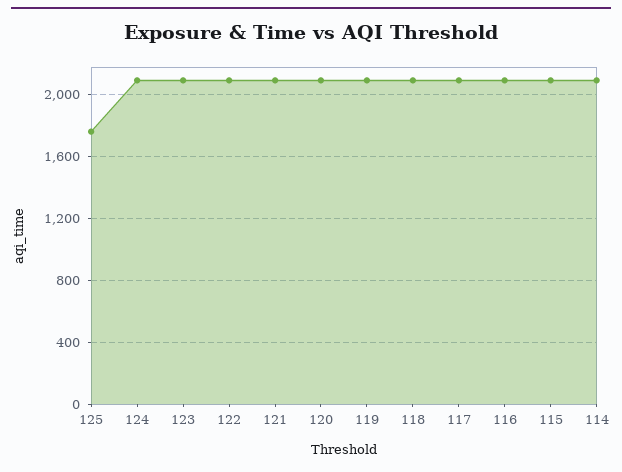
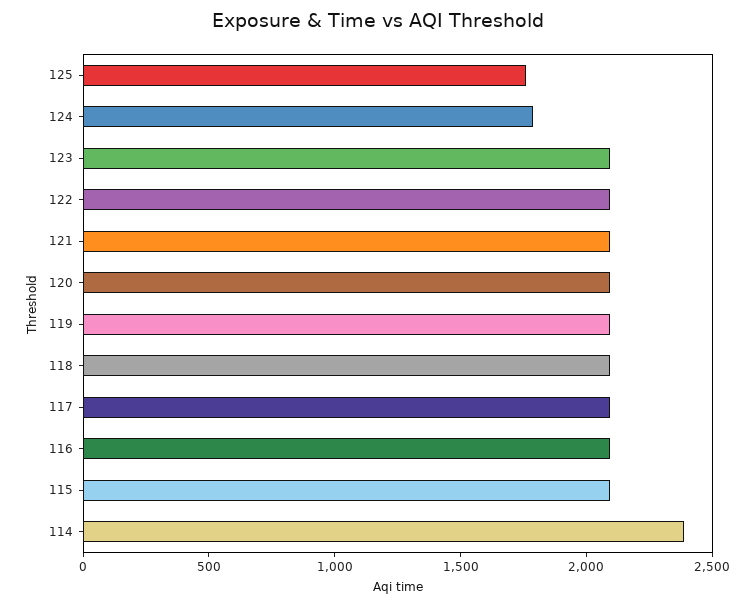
  {
    "125": 1750,
-   "124": 2100,
+   "124": 1800,
    "123": 2100,
    "122": 2100,
    "121": 2100,
    "120": 2100,
    "119": 2100,
    "118": 2100,
    "117": 2100,
    "116": 2100,
    "115": 2100,
-   "114": 2100
+   "114": 2400
  }

